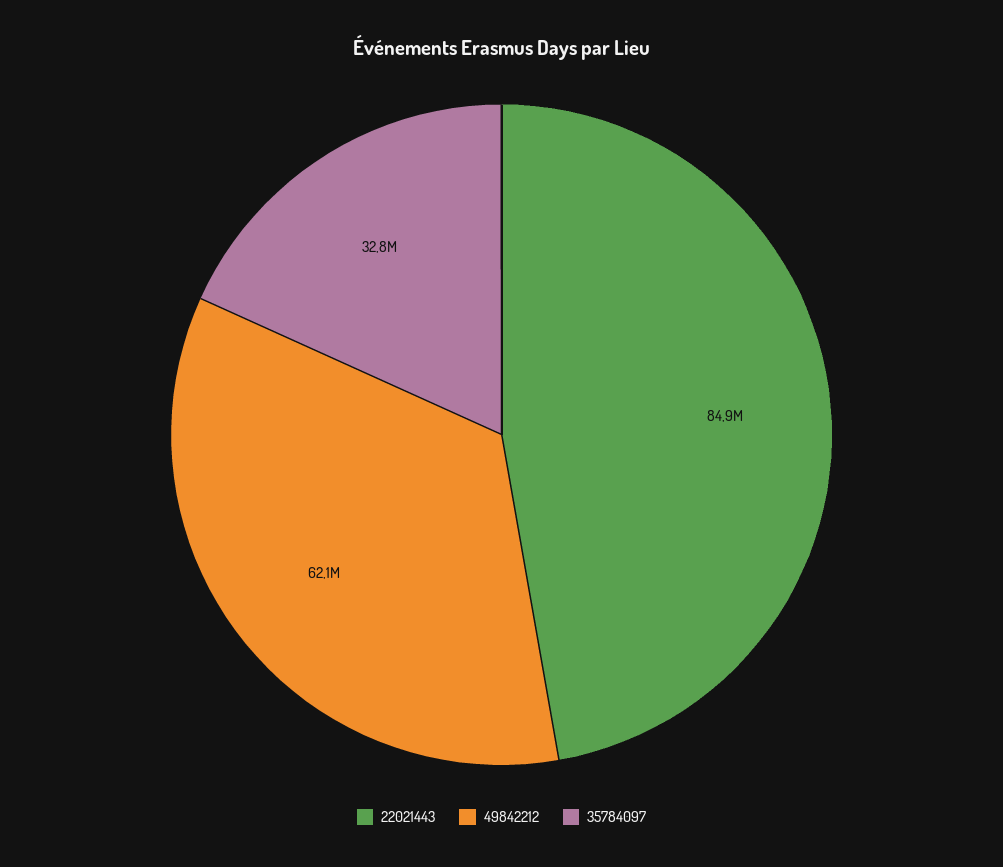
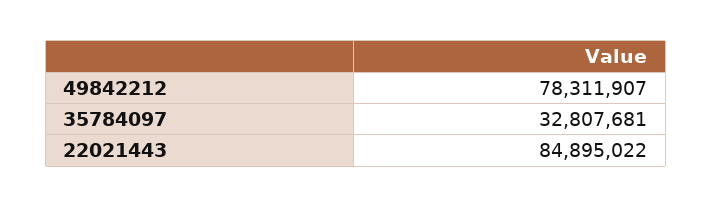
  {
    "22021443": 84895022,
-   "49842212": 62100000,
+   "49842212": 78311907,
    "35784097": 32807681
  }

